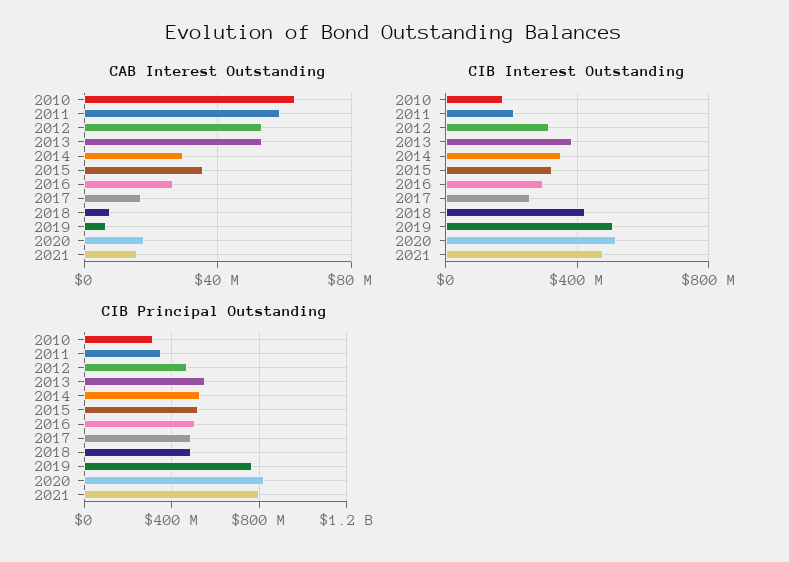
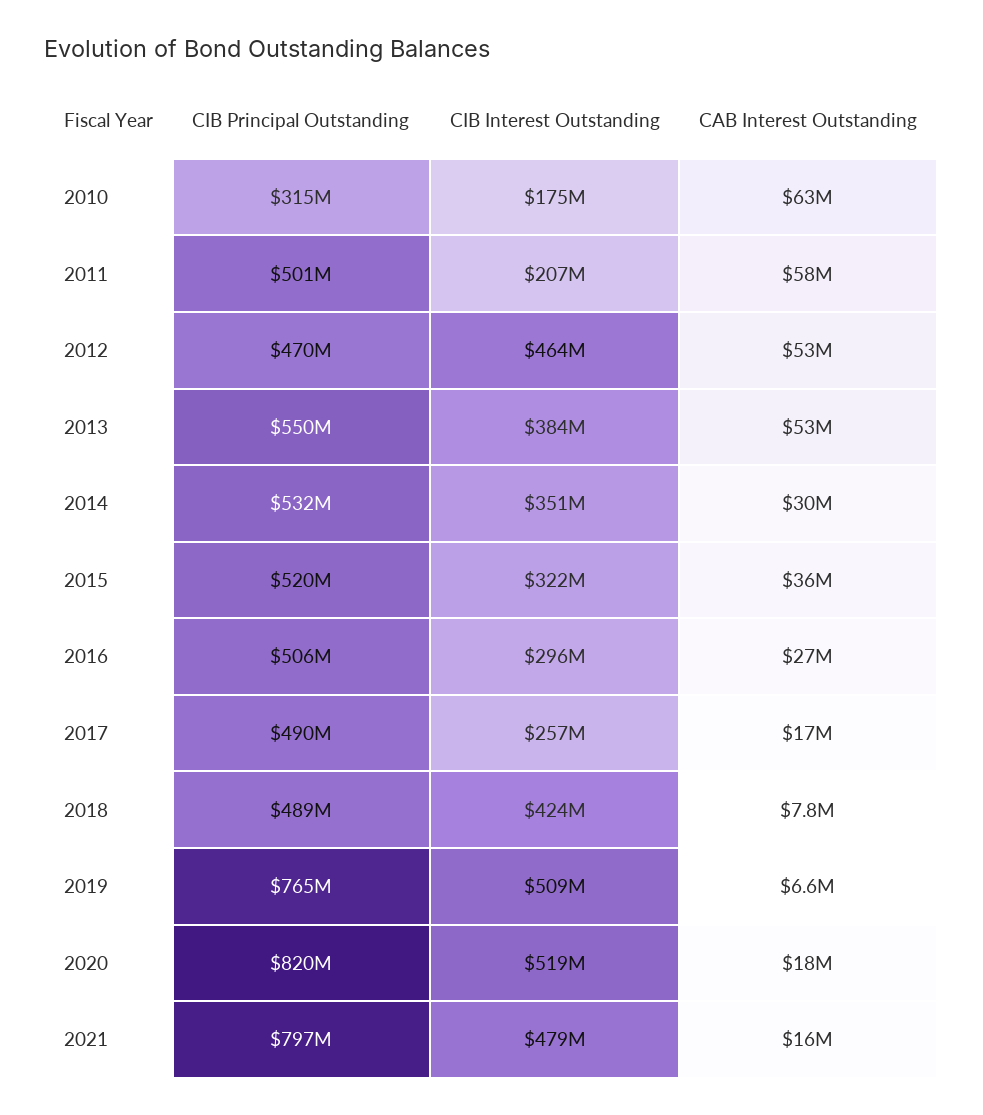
  {
    "CAB Interest Outstanding": {
      "2010": 63000000,
      "2011": 58000000,
      "2012": 53000000,
      "2013": 53000000,
      "2014": 30000000,
      "2015": 36000000,
      "2016": 27000000,
      "2017": 17000000,
      "2018": 7800000,
      "2019": 6600000,
      "2020": 18000000,
      "2021": 16000000
    },
    "CIB Interest Outstanding": {
      "2010": 175000000,
      "2011": 207000000,
-     "2012": 300000000,
+     "2012": 464000000,
      "2013": 384000000,
      "2014": 351000000,
      "2015": 322000000,
      "2016": 296000000,
      "2017": 257000000,
      "2018": 424000000,
      "2019": 509000000,
      "2020": 519000000,
      "2021": 479000000
    },
    "CIB Principal Outstanding": {
      "2010": 315000000,
-     "2011": 350000000,
+     "2011": 501000000,
      "2012": 470000000,
      "2013": 550000000,
      "2014": 532000000,
      "2015": 520000000,
      "2016": 506000000,
      "2017": 490000000,
      "2018": 489000000,
      "2019": 765000000,
      "2020": 820000000,
      "2021": 797000000
    }
  }

